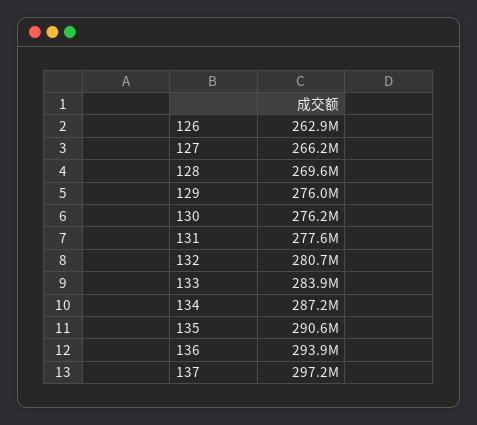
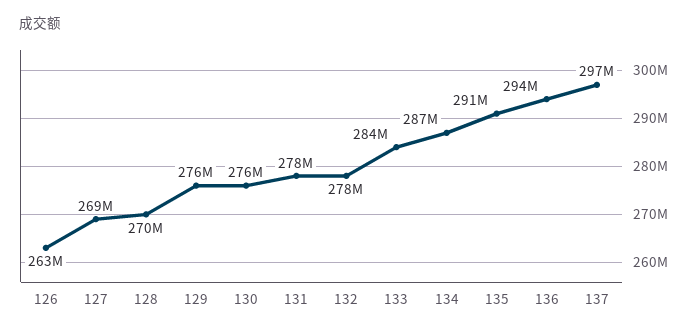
  {
    "126": 262900000,
-   "127": 266200000,
+   "127": 269000000,
    "128": 269600000,
    "129": 276000000,
    "130": 276200000,
    "131": 277600000,
-   "132": 280700000,
+   "132": 278000000,
    "133": 283900000,
    "134": 287200000,
    "135": 290600000,
    "136": 293900000,
    "137": 297200000
  }

